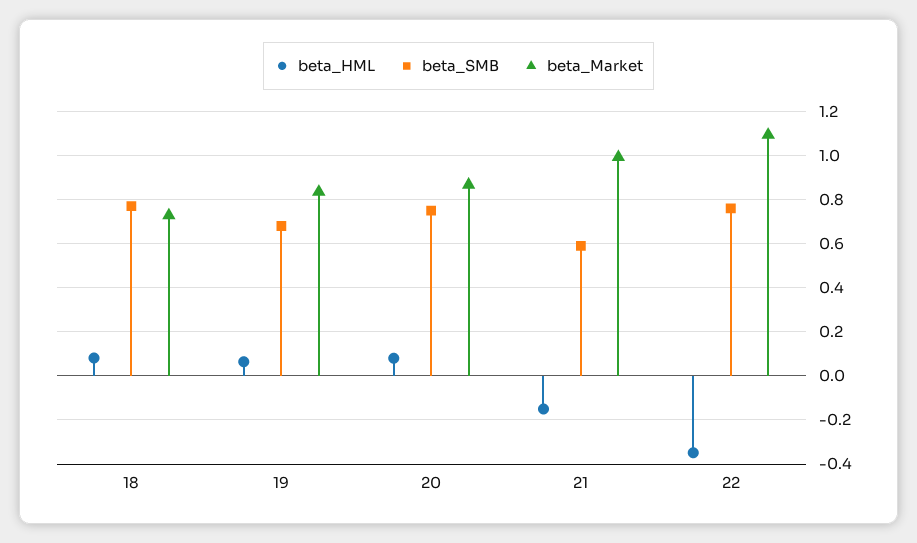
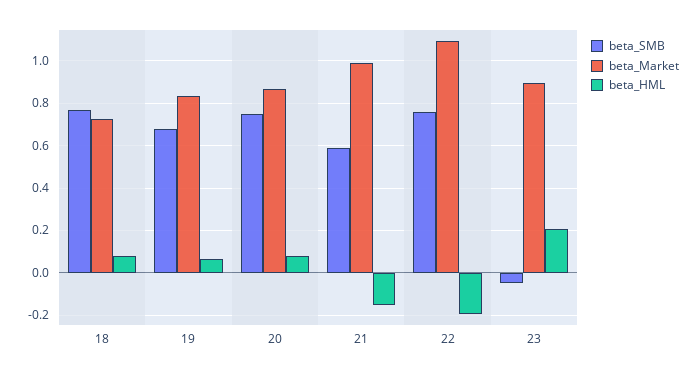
  {
    "beta_HML": {
      "18": 0.1,
      "19": 0.05,
      "20": 0.1,
      "21": -0.15,
-     "22": -0.35
+     "22": -0.2,
+     "23": 0.2
    },
    "beta_SMB": {
      "18": 0.75,
      "19": 0.7,
      "20": 0.75,
      "21": 0.6,
-     "22": 0.75
+     "22": 0.75,
+     "23": -0.05
    },
    "beta_Market": {
      "18": 0.75,
      "19": 0.85,
      "20": 0.85,
      "21": 1,
-     "22": 1.1
+     "22": 1.1,
+     "23": 0.9
    }
  }

